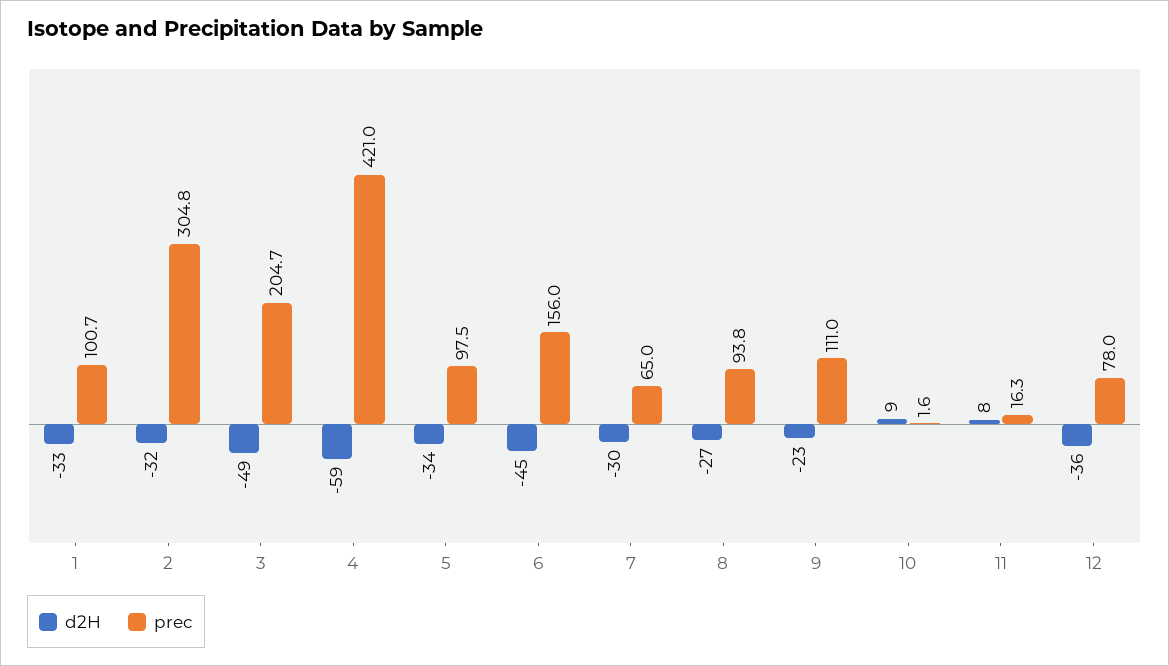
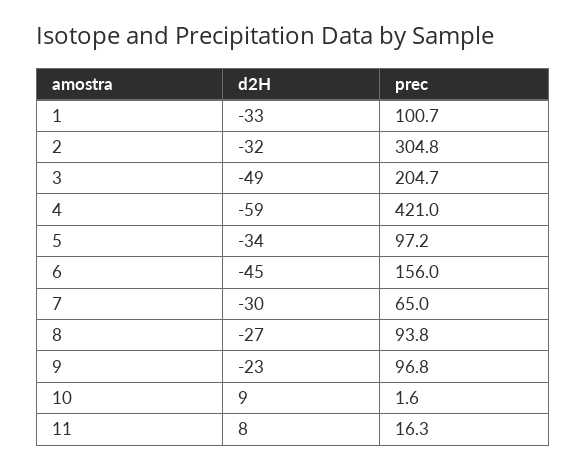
  {
    "d2H": {
      "1": -33,
      "2": -32,
      "3": -49,
      "4": -59,
      "5": -34,
      "6": -45,
      "7": -30,
      "8": -27,
      "9": -23,
      "10": 9,
-     "11": 8,
+     "11": 8
-     "12": -36
    },
    "prec": {
      "1": 100.7,
      "2": 304.8,
      "3": 204.7,
      "4": 421,
-     "5": 97.5,
+     "5": 97.2,
      "6": 156,
      "7": 65,
      "8": 93.8,
-     "9": 111,
+     "9": 96.8,
      "10": 1.6,
-     "11": 16.3,
+     "11": 16.3
-     "12": 78
    }
  }

